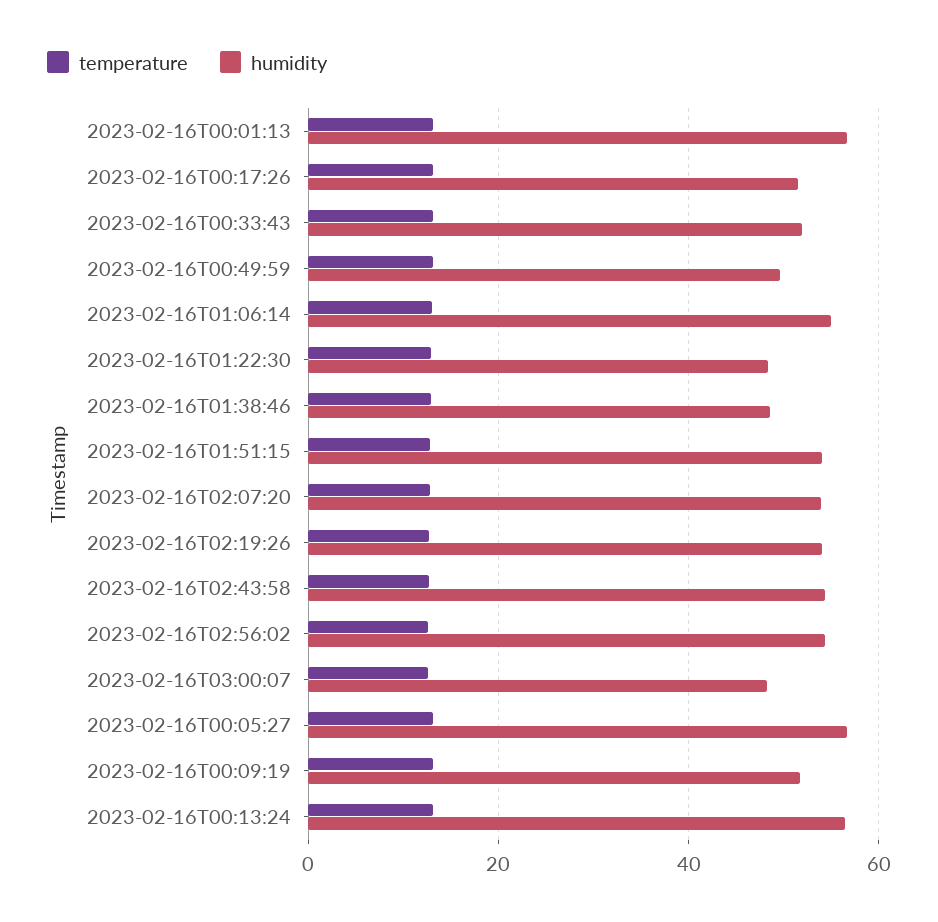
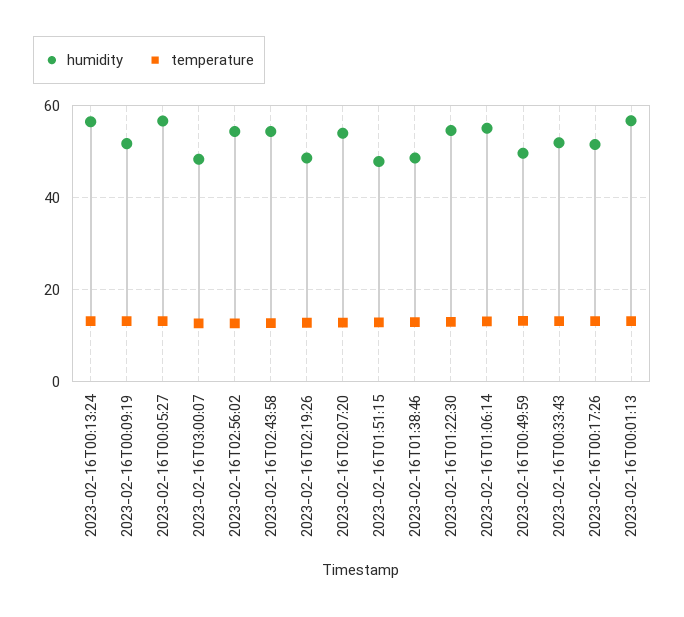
  {
    "temperature": {
      "2023-02-16T00:01:13": 14,
      "2023-02-16T00:17:26": 14,
      "2023-02-16T00:33:43": 14,
      "2023-02-16T00:49:59": 14,
      "2023-02-16T01:06:14": 14,
      "2023-02-16T01:22:30": 12,
      "2023-02-16T01:38:46": 12,
      "2023-02-16T01:51:15": 12,
      "2023-02-16T02:07:20": 12,
      "2023-02-16T02:19:26": 12,
      "2023-02-16T02:43:58": 12,
      "2023-02-16T02:56:02": 12,
      "2023-02-16T03:00:07": 12,
      "2023-02-16T00:05:27": 14,
      "2023-02-16T00:09:19": 14,
      "2023-02-16T00:13:24": 14
    },
    "humidity": {
      "2023-02-16T00:01:13": 56,
      "2023-02-16T00:17:26": 52,
      "2023-02-16T00:33:43": 52,
      "2023-02-16T00:49:59": 50,
      "2023-02-16T01:06:14": 56,
-     "2023-02-16T01:22:30": 48,
+     "2023-02-16T01:22:30": 54,
      "2023-02-16T01:38:46": 48,
-     "2023-02-16T01:51:15": 54,
+     "2023-02-16T01:51:15": 48,
      "2023-02-16T02:07:20": 54,
-     "2023-02-16T02:19:26": 54,
+     "2023-02-16T02:19:26": 48,
      "2023-02-16T02:43:58": 54,
      "2023-02-16T02:56:02": 54,
      "2023-02-16T03:00:07": 48,
      "2023-02-16T00:05:27": 56,
      "2023-02-16T00:09:19": 52,
      "2023-02-16T00:13:24": 56
    }
  }

